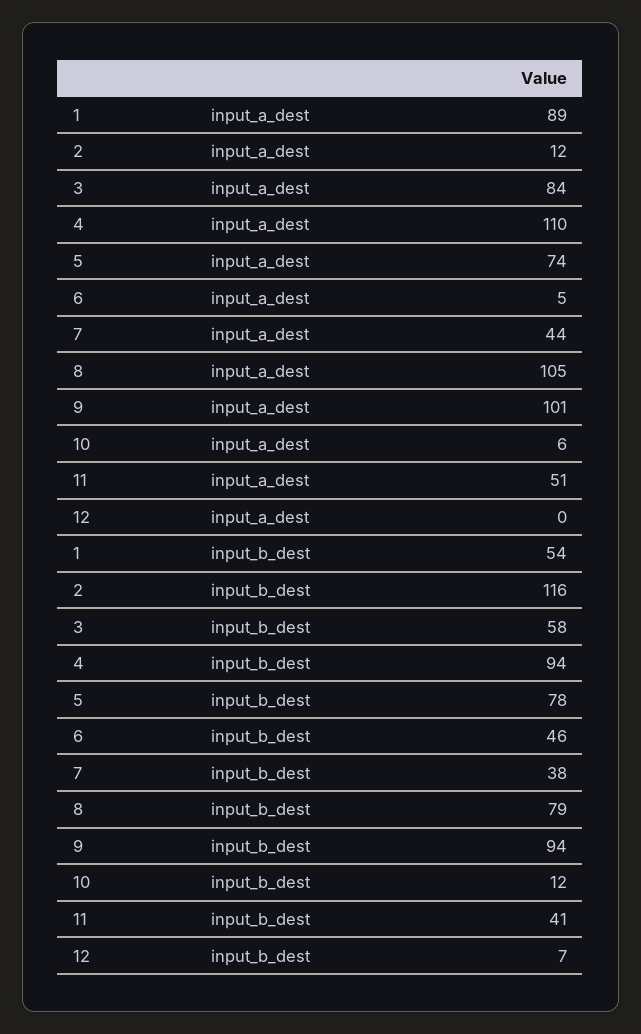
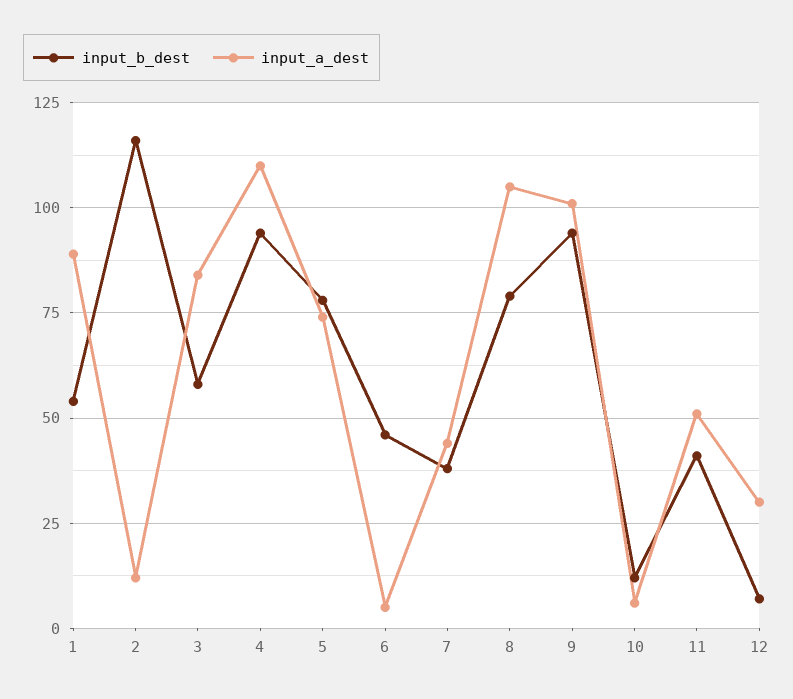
  {
    "input_a_dest": {
      "1": 89,
      "2": 12,
      "3": 84,
      "4": 110,
      "5": 74,
      "6": 5,
      "7": 44,
      "8": 105,
      "9": 101,
      "10": 6,
      "11": 51,
-     "12": 0
+     "12": 30
    },
    "input_b_dest": {
      "1": 54,
      "2": 116,
      "3": 58,
      "4": 94,
      "5": 78,
      "6": 46,
      "7": 38,
      "8": 79,
      "9": 94,
      "10": 12,
      "11": 41,
      "12": 7
    }
  }

